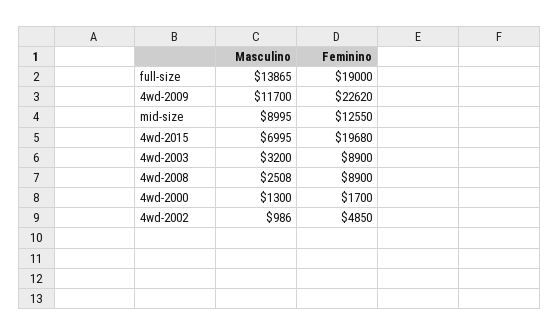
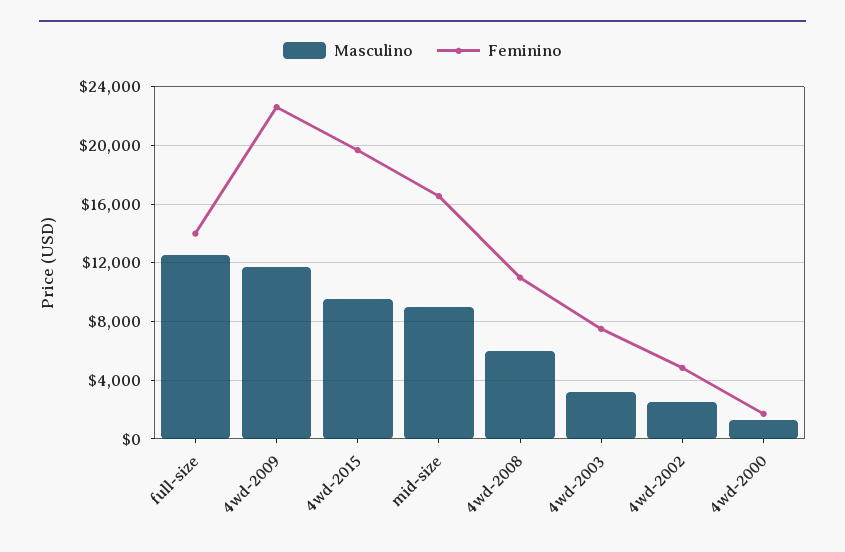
  {
    "Masculino": {
-     "full-size": 13865,
+     "full-size": 12500,
      "4wd-2009": 11700,
      "mid-size": 8995,
-     "4wd-2015": 6995,
+     "4wd-2015": 9500,
      "4wd-2003": 3200,
-     "4wd-2008": 2508,
+     "4wd-2008": 6000,
      "4wd-2000": 1300,
-     "4wd-2002": 986
+     "4wd-2002": 2500
    },
    "Feminino": {
-     "full-size": 19000,
+     "full-size": 14000,
      "4wd-2009": 22620,
-     "mid-size": 12550,
+     "mid-size": 16500,
      "4wd-2015": 19680,
-     "4wd-2003": 8900,
+     "4wd-2003": 7500,
-     "4wd-2008": 8900,
+     "4wd-2008": 11000,
      "4wd-2000": 1700,
      "4wd-2002": 4850
    }
  }

